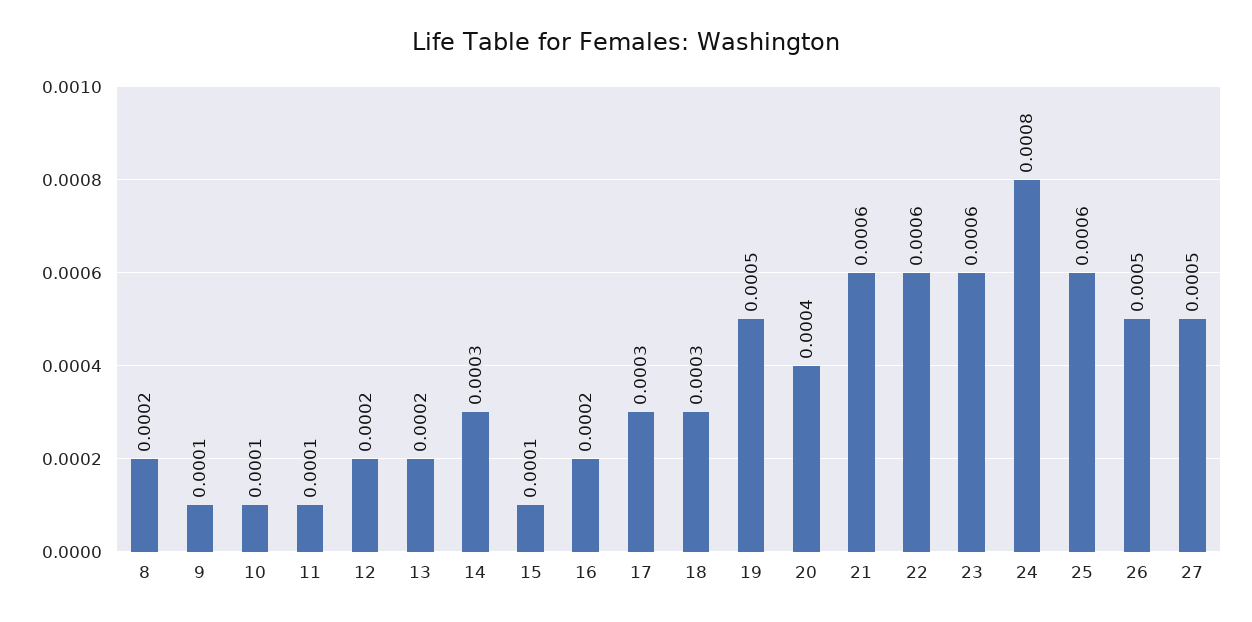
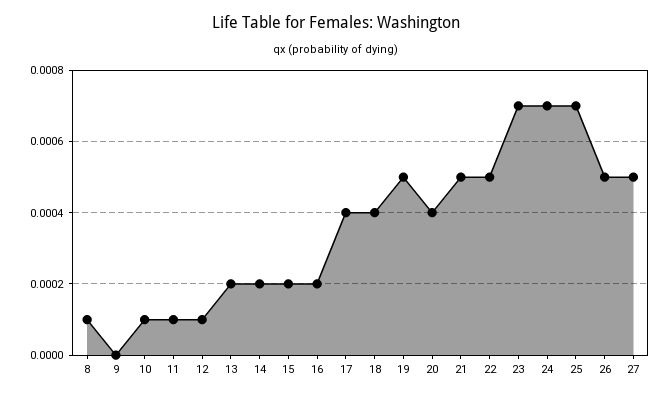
  {
-   "8": 0.0002,
+   "8": 0.0001,
-   "9": 0.0001,
+   "9": 0,
    "10": 0.0001,
    "11": 0.0001,
-   "12": 0.0002,
+   "12": 0.0001,
    "13": 0.0002,
-   "14": 0.0003,
+   "14": 0.0002,
-   "15": 0.0001,
+   "15": 0.0002,
    "16": 0.0002,
-   "17": 0.0003,
+   "17": 0.0004,
-   "18": 0.0003,
+   "18": 0.0004,
    "19": 0.0005,
    "20": 0.0004,
-   "21": 0.0006,
+   "21": 0.0005,
-   "22": 0.0006,
+   "22": 0.0005,
-   "23": 0.0006,
+   "23": 0.0007,
-   "24": 0.0008,
+   "24": 0.0007,
-   "25": 0.0006,
+   "25": 0.0007,
    "26": 0.0005,
    "27": 0.0005
  }

